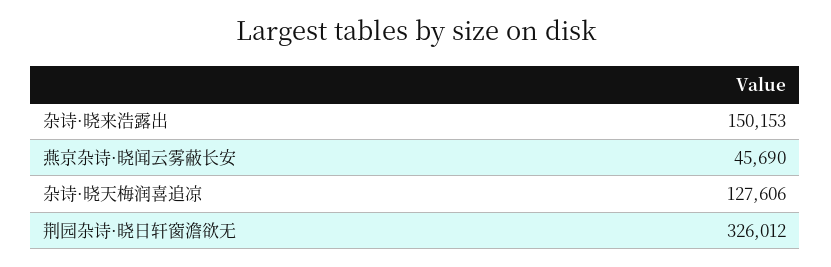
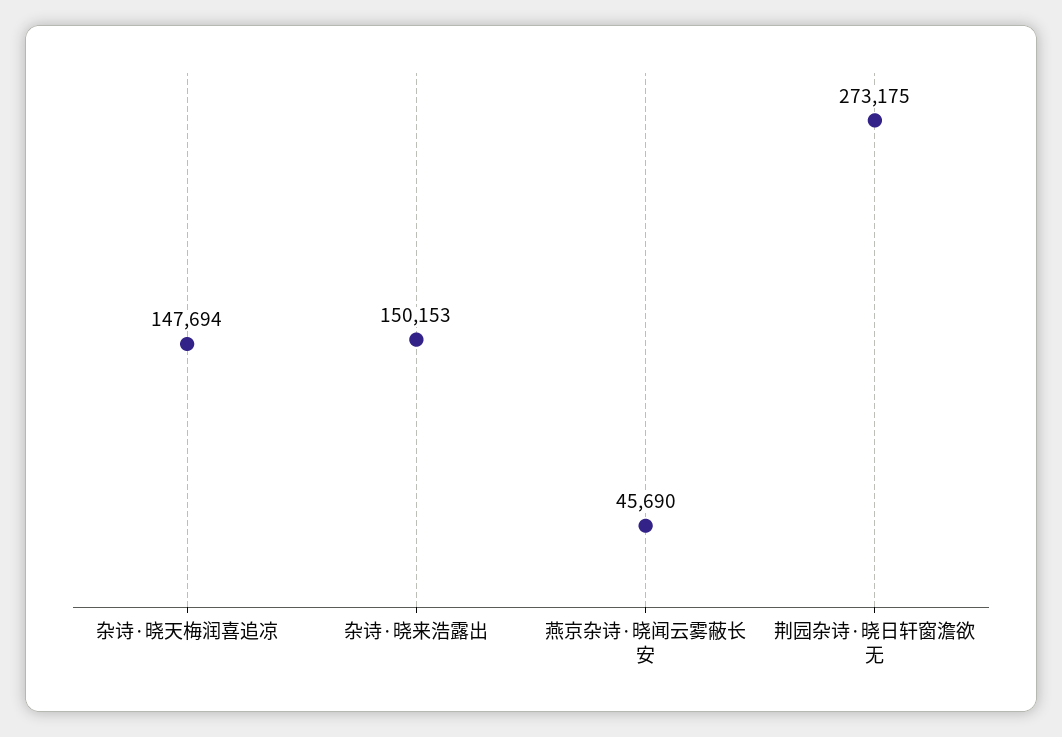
  {
    "杂诗·晓来浩露出": 150153,
    "燕京杂诗·晓闻云雾蔽长安": 45690,
-   "杂诗·晓天梅润喜追凉": 127606,
+   "杂诗·晓天梅润喜追凉": 147694,
-   "荆园杂诗·晓日轩窗澹欲无": 326012
+   "荆园杂诗·晓日轩窗澹欲无": 273175
  }

